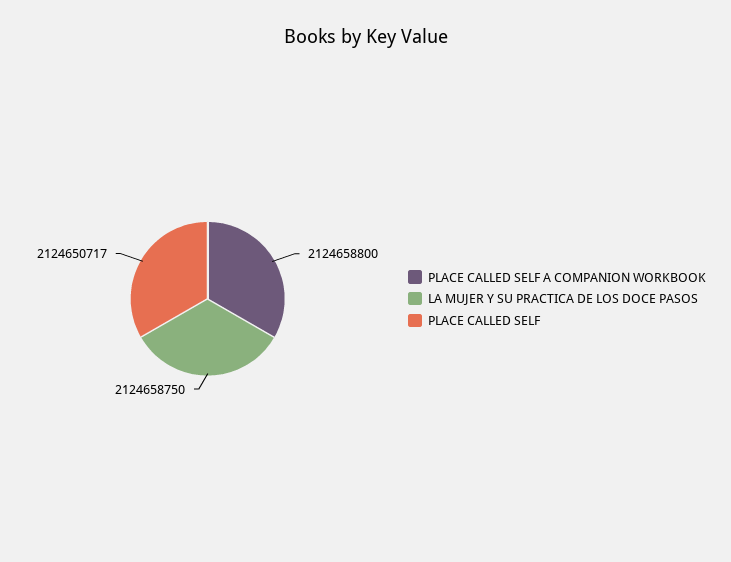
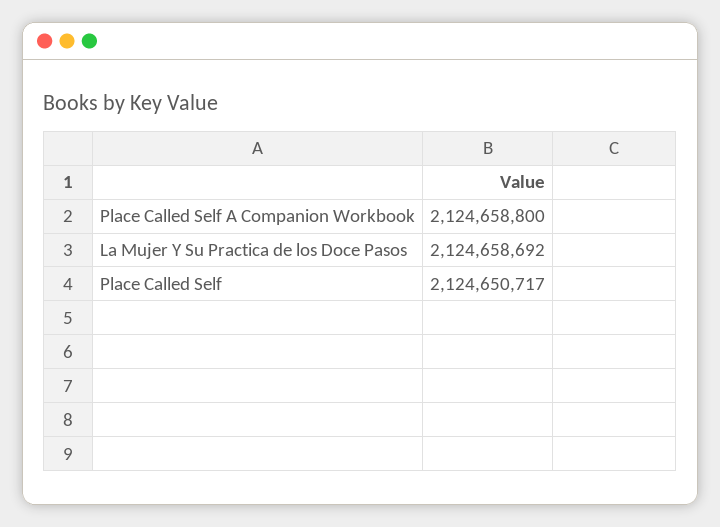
  {
    "PLACE CALLED SELF A COMPANION WORKBOOK": 2124658800,
-   "LA MUJER Y SU PRACTICA DE LOS DOCE PASOS": 2124658750,
+   "LA MUJER Y SU PRACTICA DE LOS DOCE PASOS": 2124658692,
    "PLACE CALLED SELF": 2124650717
  }

